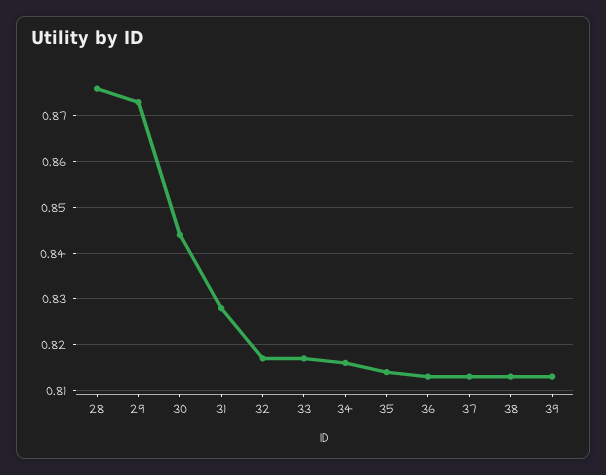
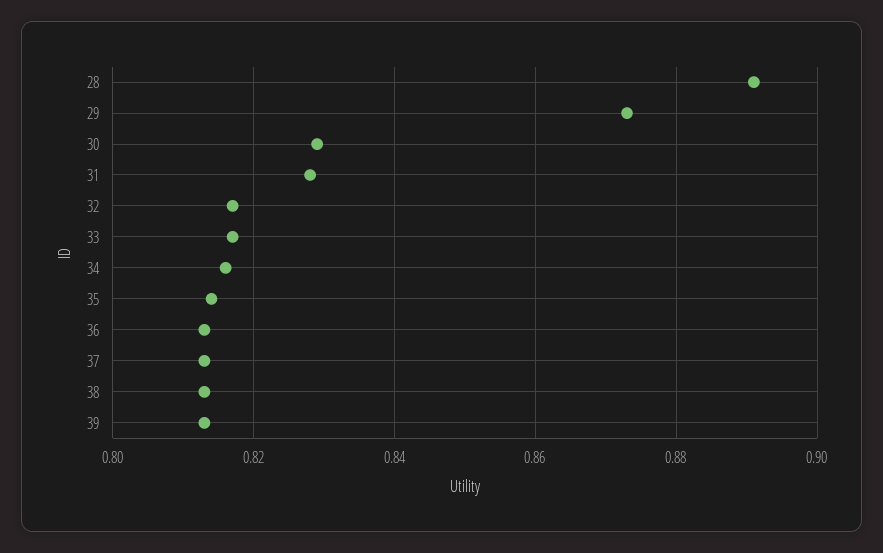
  {
-   "28": 0.875,
+   "28": 0.89,
    "29": 0.875,
-   "30": 0.845,
+   "30": 0.83,
    "31": 0.83,
    "32": 0.815,
    "33": 0.815,
    "34": 0.815,
    "35": 0.815,
    "36": 0.815,
    "37": 0.815,
    "38": 0.815,
    "39": 0.815
  }

